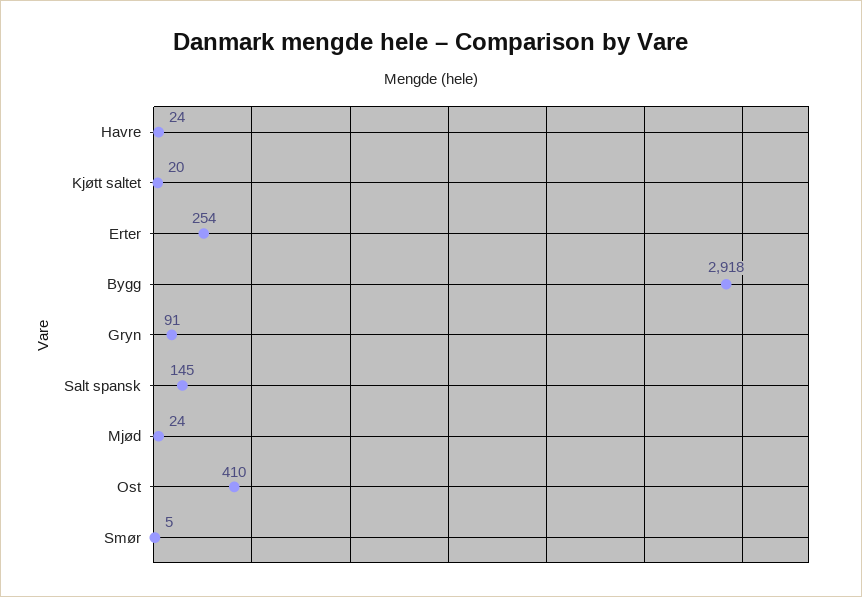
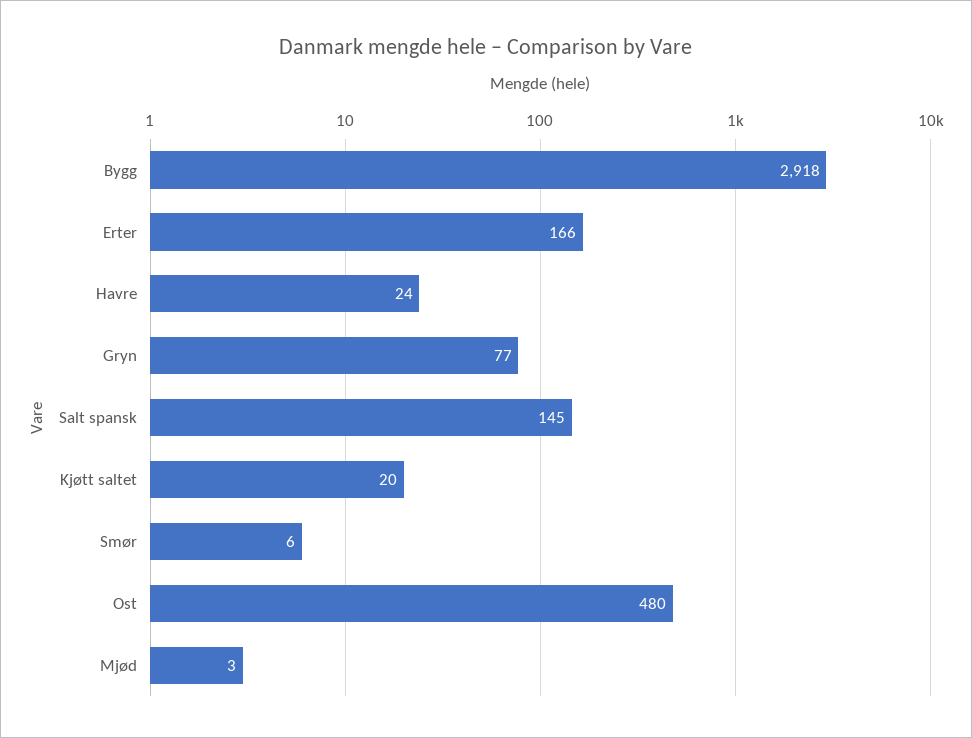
  {
    "Havre": 24,
    "Kjøtt saltet": 20,
-   "Erter": 254,
+   "Erter": 166,
    "Bygg": 2918,
-   "Gryn": 91,
+   "Gryn": 77,
    "Salt spansk": 145,
-   "Mjød": 24,
+   "Mjød": 3,
-   "Ost": 410,
+   "Ost": 480,
-   "Smør": 5
+   "Smør": 6
  }

